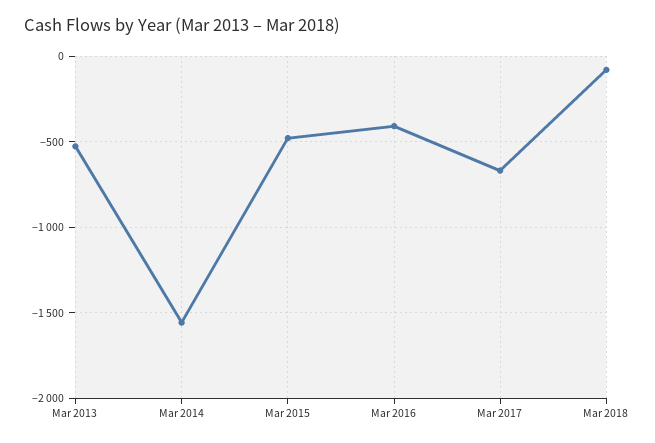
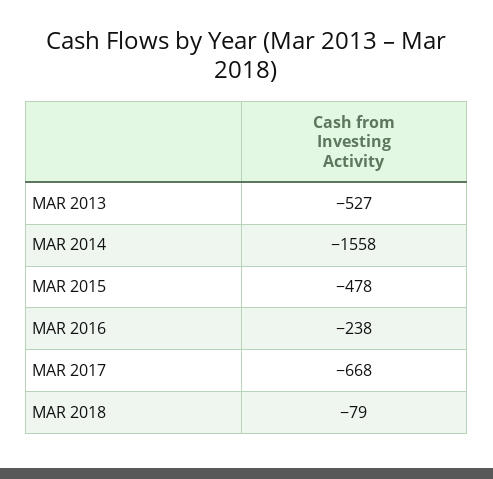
  {
    "Mar 2013": -527,
    "Mar 2014": -1558,
    "Mar 2015": -478,
-   "Mar 2016": -400,
+   "Mar 2016": -238,
    "Mar 2017": -668,
    "Mar 2018": -79
  }

